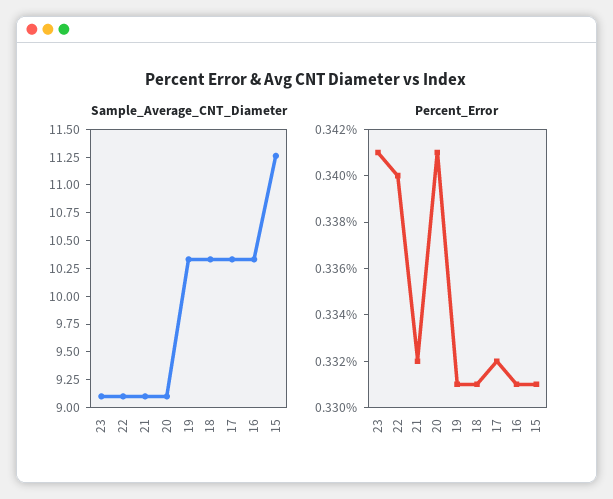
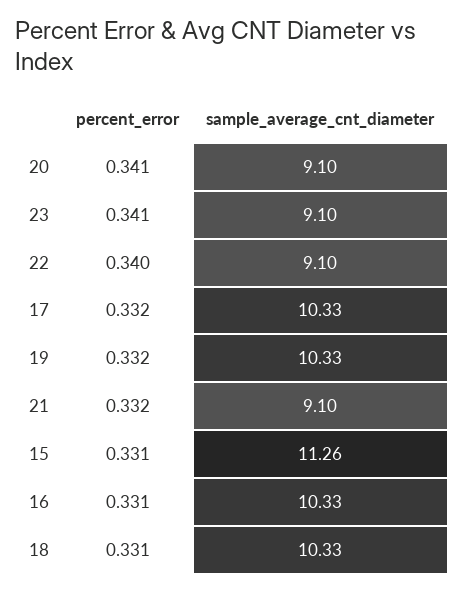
  {
    "Sample_Average_CNT_Diameter": {
      "23": 9.1,
      "22": 9.1,
      "21": 9.1,
      "20": 9.1,
      "19": 10.33,
      "18": 10.33,
      "17": 10.33,
      "16": 10.33,
      "15": 11.26
    },
    "Percent_Error": {
      "23": 0.341,
      "22": 0.34,
      "21": 0.332,
      "20": 0.341,
-     "19": 0.331,
+     "19": 0.332,
      "18": 0.331,
      "17": 0.332,
      "16": 0.331,
      "15": 0.331
    }
  }

